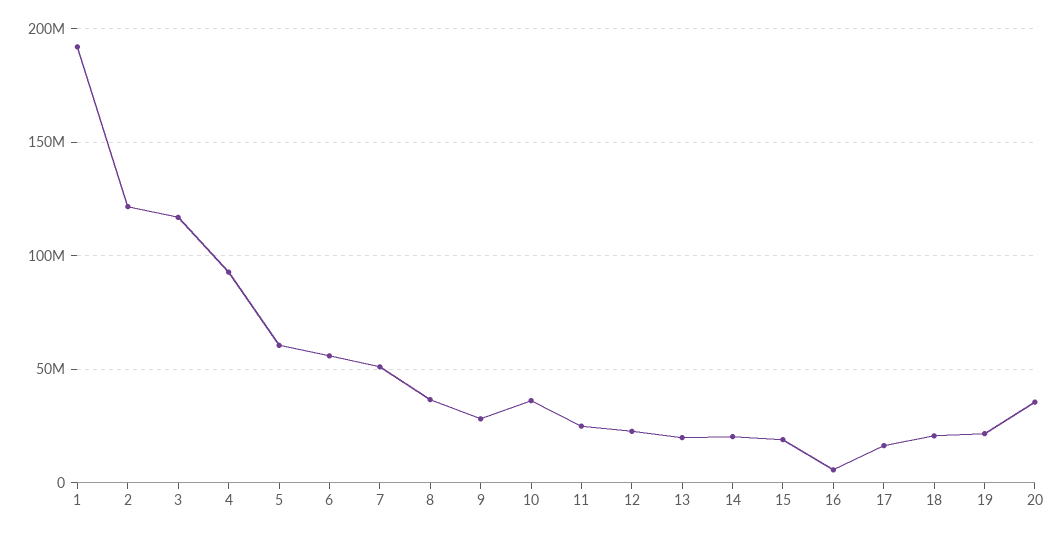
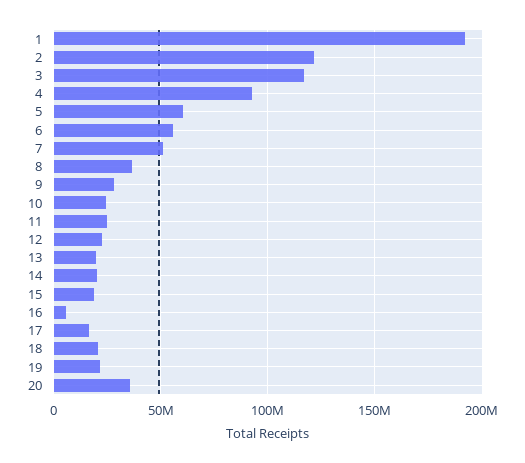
  {
    "1": 190000000,
    "2": 120000000,
    "3": 115000000,
    "4": 95000000,
    "5": 60000000,
    "6": 55000000,
    "7": 50000000,
    "8": 35000000,
    "9": 30000000,
-   "10": 35000000,
+   "10": 25000000,
    "11": 25000000,
    "12": 25000000,
    "13": 20000000,
    "14": 20000000,
    "15": 20000000,
    "16": 5000000,
    "17": 15000000,
    "18": 20000000,
    "19": 20000000,
    "20": 35000000
  }

